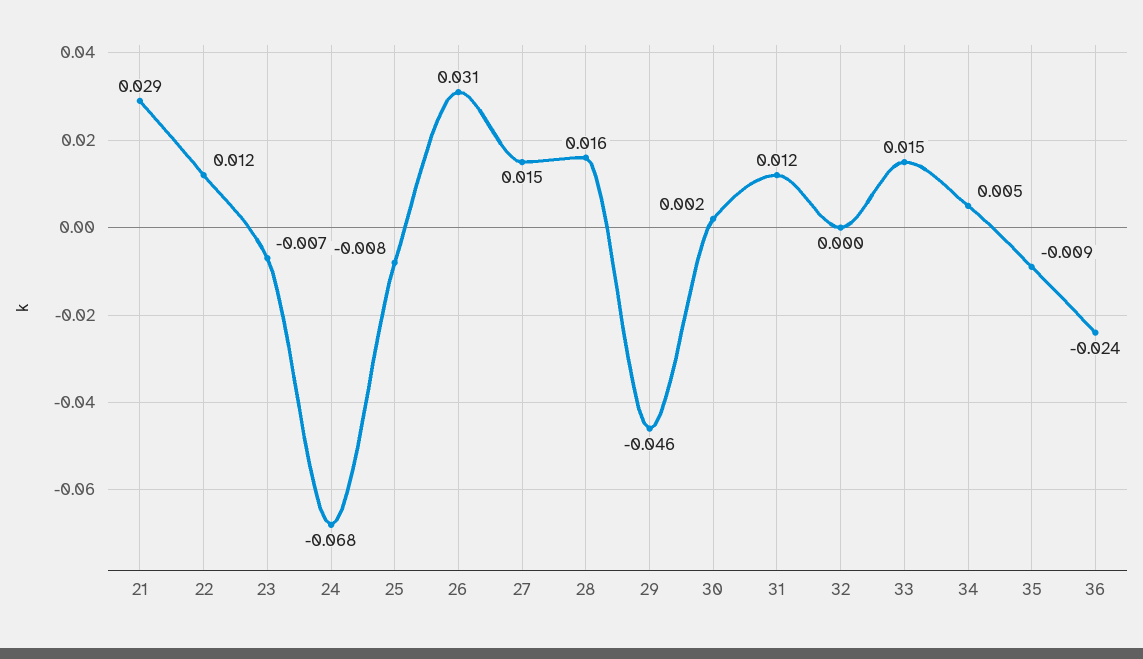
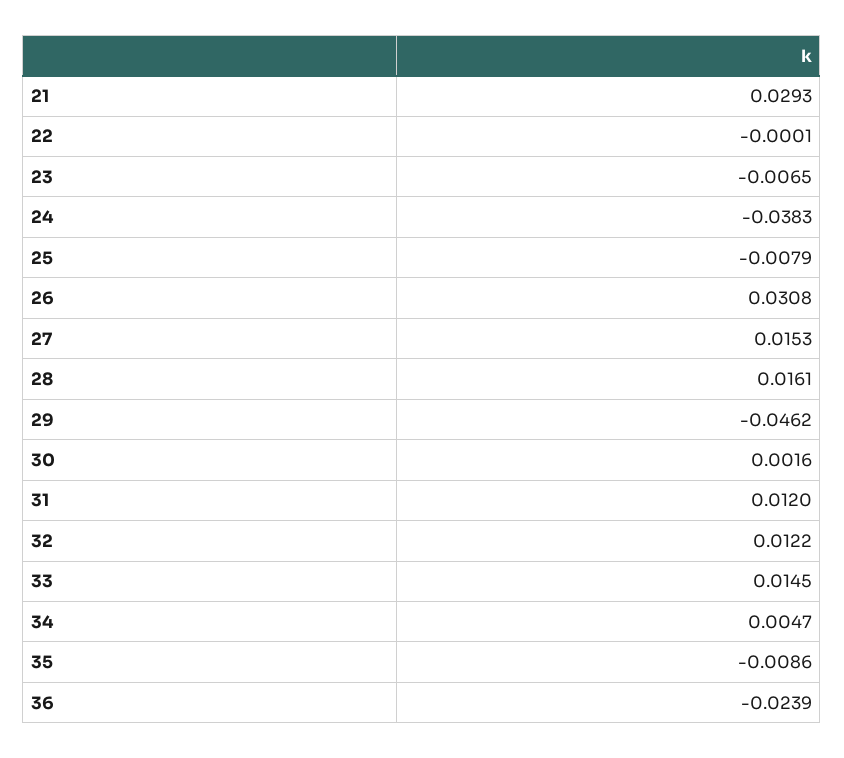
  {
    "21": 0.0293,
-   "22": 0.012,
+   "22": -0.0001,
    "23": -0.0065,
-   "24": -0.068,
+   "24": -0.0383,
    "25": -0.0079,
    "26": 0.0308,
    "27": 0.0153,
    "28": 0.0161,
    "29": -0.0462,
    "30": 0.0016,
    "31": 0.012,
-   "32": 0,
+   "32": 0.0122,
    "33": 0.0145,
    "34": 0.0047,
    "35": -0.0086,
    "36": -0.0239
  }

